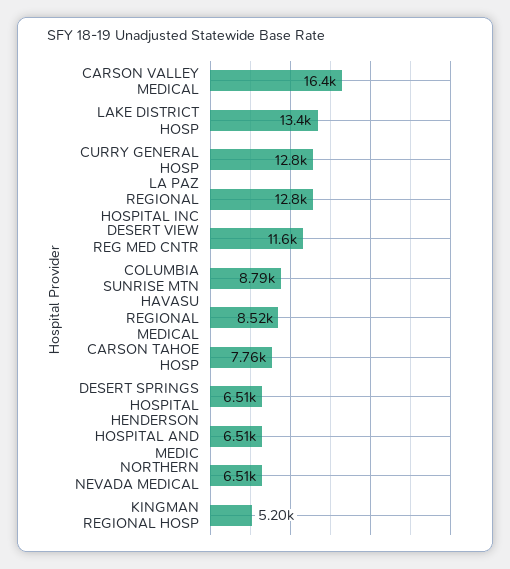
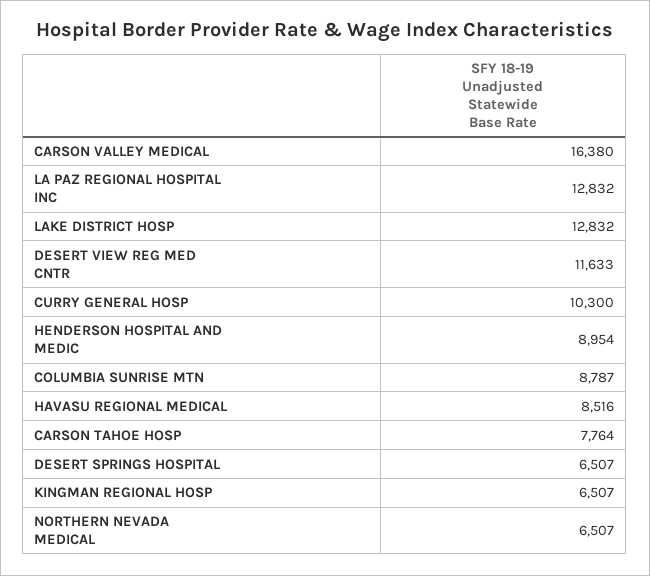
  {
    "CARSON VALLEY MEDICAL": 16380,
-   "LAKE DISTRICT HOSP": 13400,
+   "LAKE DISTRICT HOSP": 12832,
-   "CURRY GENERAL HOSP": 12800,
+   "CURRY GENERAL HOSP": 10300,
    "LA PAZ REGIONAL HOSPITAL INC": 12832,
    "DESERT VIEW REG MED CNTR": 11633,
    "COLUMBIA SUNRISE MTN": 8787,
    "HAVASU REGIONAL MEDICAL": 8516,
    "CARSON TAHOE HOSP": 7764,
    "DESERT SPRINGS HOSPITAL": 6507,
-   "HENDERSON HOSPITAL AND MEDIC": 6510,
+   "HENDERSON HOSPITAL AND MEDIC": 8954,
    "NORTHERN NEVADA MEDICAL": 6507,
-   "KINGMAN REGIONAL HOSP": 5200
+   "KINGMAN REGIONAL HOSP": 6507
  }

